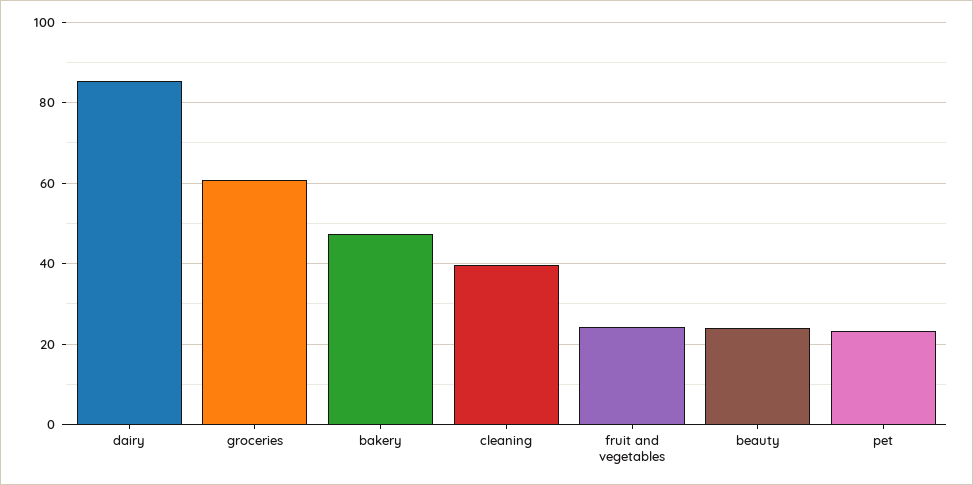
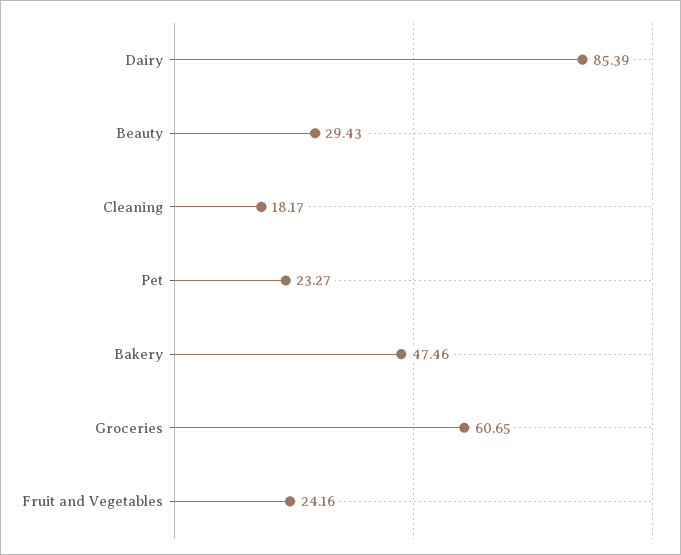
  {
    "dairy": 85.39,
    "groceries": 60.65,
    "bakery": 47.46,
-   "cleaning": 40,
+   "cleaning": 18.17,
    "fruit and vegetables": 24.16,
-   "beauty": 24,
+   "beauty": 29.43,
    "pet": 23.27
  }

